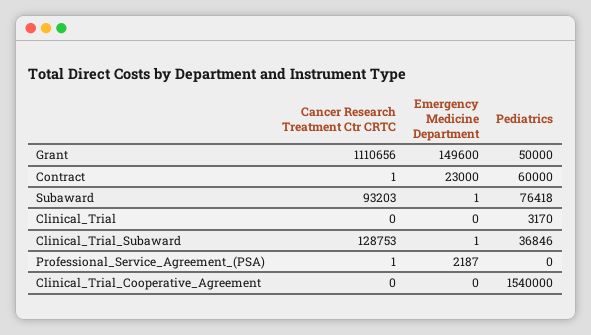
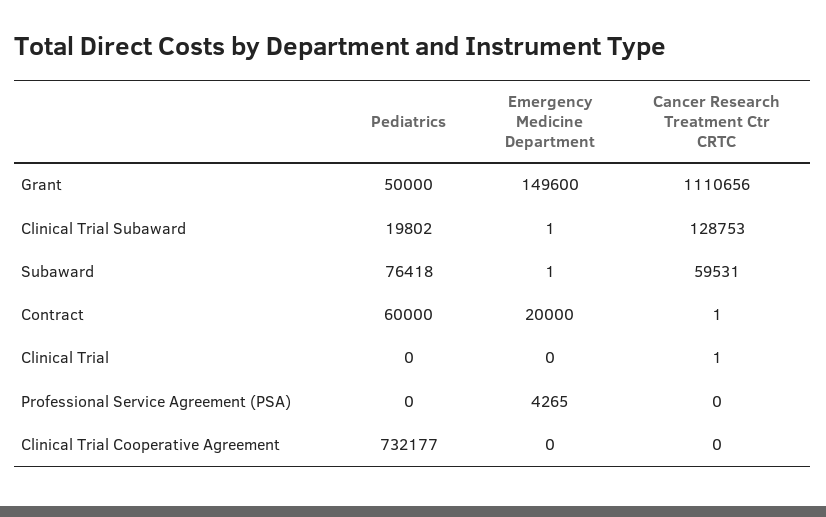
  {
    "Cancer Research Treatment Ctr CRTC": {
      "Grant": 1110656,
      "Contract": 1,
-     "Subaward": 93203,
+     "Subaward": 59531,
-     "Clinical_Trial": 0,
+     "Clinical_Trial": 1,
      "Clinical_Trial_Subaward": 128753,
-     "Professional_Service_Agreement_(PSA)": 1,
+     "Professional_Service_Agreement_(PSA)": 0,
      "Clinical_Trial_Cooperative_Agreement": 0
    },
    "Emergency Medicine Department": {
      "Grant": 149600,
-     "Contract": 23000,
+     "Contract": 20000,
      "Subaward": 1,
      "Clinical_Trial": 0,
      "Clinical_Trial_Subaward": 1,
-     "Professional_Service_Agreement_(PSA)": 2187,
+     "Professional_Service_Agreement_(PSA)": 4265,
      "Clinical_Trial_Cooperative_Agreement": 0
    },
    "Pediatrics": {
      "Grant": 50000,
      "Contract": 60000,
      "Subaward": 76418,
-     "Clinical_Trial": 3170,
+     "Clinical_Trial": 0,
-     "Clinical_Trial_Subaward": 36846,
+     "Clinical_Trial_Subaward": 19802,
      "Professional_Service_Agreement_(PSA)": 0,
-     "Clinical_Trial_Cooperative_Agreement": 1540000
+     "Clinical_Trial_Cooperative_Agreement": 732177
    }
  }

